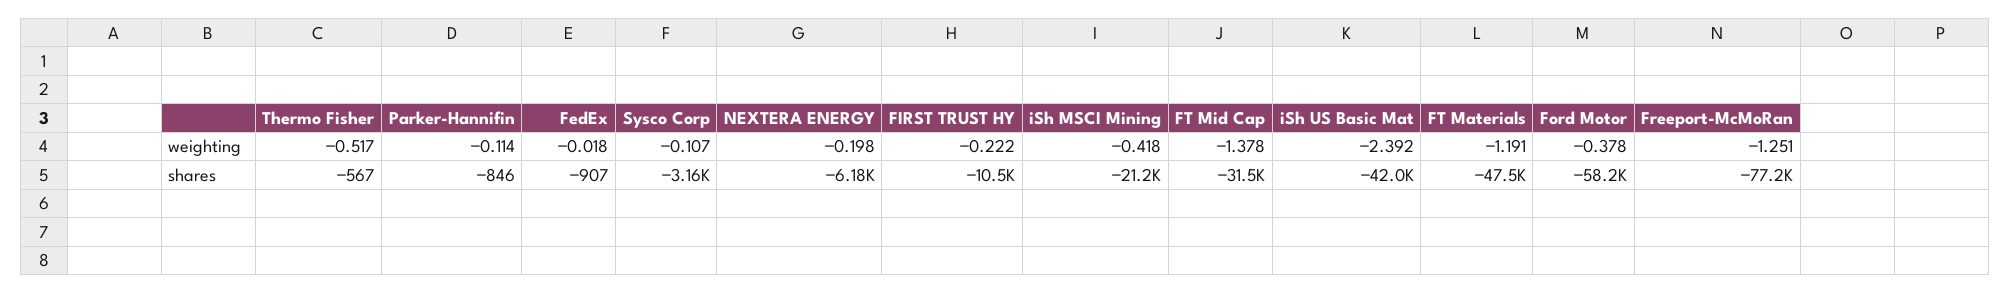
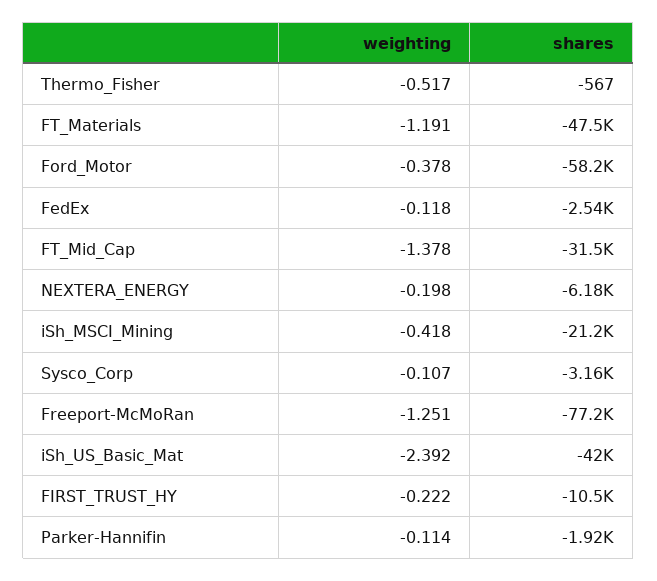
  {
    "Thermo Fisher": {
      "weighting": -0.517,
      "shares": -567
    },
    "Parker-Hannifin": {
      "weighting": -0.114,
-     "shares": -846
+     "shares": -1920
    },
    "FedEx": {
-     "weighting": -0.018,
+     "weighting": -0.118,
-     "shares": -907
+     "shares": -2540
    },
    "Sysco Corp": {
      "weighting": -0.107,
      "shares": -3160
    },
    "NEXTERA ENERGY": {
      "weighting": -0.198,
      "shares": -6180
    },
    "FIRST TRUST HY": {
      "weighting": -0.222,
      "shares": -10500
    },
    "iSh MSCI Mining": {
      "weighting": -0.418,
      "shares": -21200
    },
    "FT Mid Cap": {
      "weighting": -1.378,
      "shares": -31500
    },
    "iSh US Basic Mat": {
      "weighting": -2.392,
      "shares": -42000
    },
    "FT Materials": {
      "weighting": -1.191,
      "shares": -47500
    },
    "Ford Motor": {
      "weighting": -0.378,
      "shares": -58200
    },
    "Freeport-McMoRan": {
      "weighting": -1.251,
      "shares": -77200
    }
  }

